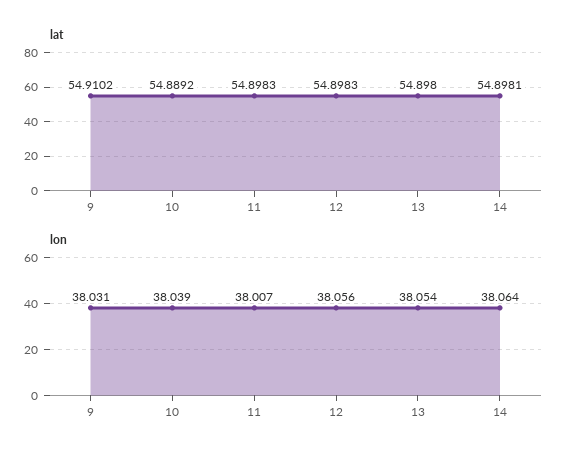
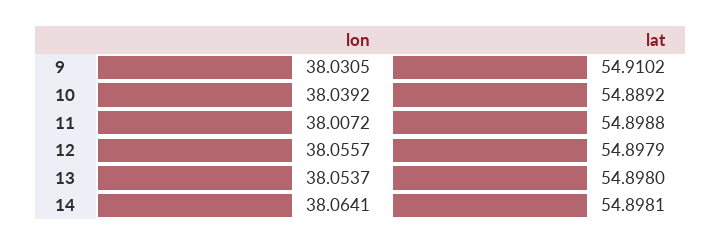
  {
    "lat": {
      "9": 54.9102,
      "10": 54.8892,
-     "11": 54.8983,
+     "11": 54.8988,
-     "12": 54.8983,
+     "12": 54.8979,
      "13": 54.898,
      "14": 54.8981
    },
    "lon": {
      "9": 38.0305,
      "10": 38.0392,
      "11": 38.0072,
      "12": 38.0557,
      "13": 38.0537,
      "14": 38.0641
    }
  }

